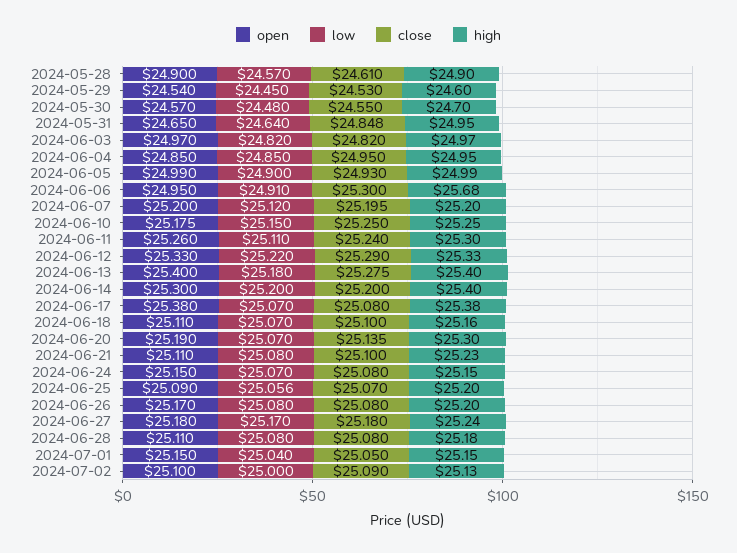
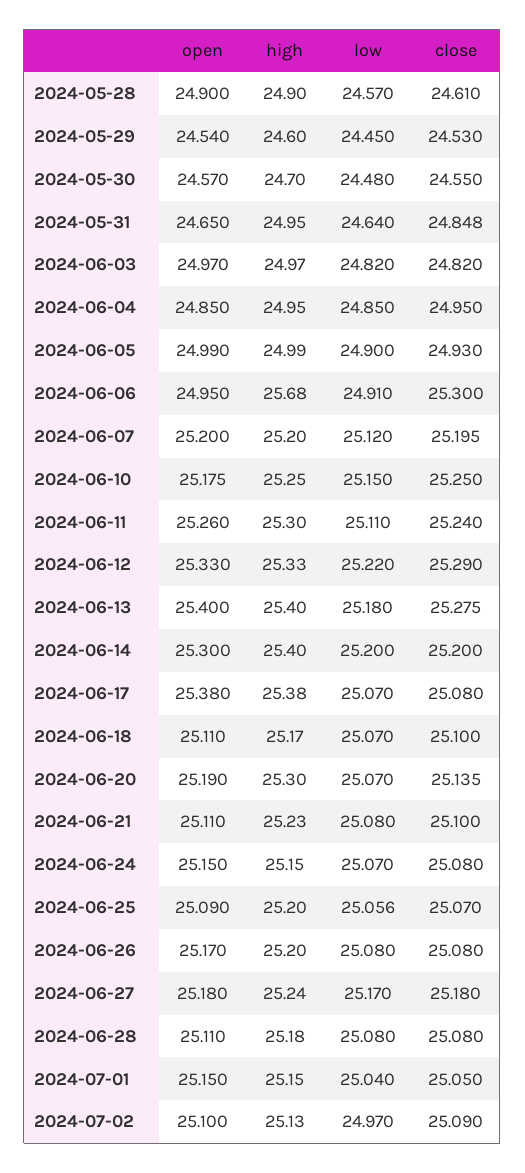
  {
    "open": {
      "2024-05-28": 24.9,
      "2024-05-29": 24.54,
      "2024-05-30": 24.57,
      "2024-05-31": 24.65,
      "2024-06-03": 24.97,
      "2024-06-04": 24.85,
      "2024-06-05": 24.99,
      "2024-06-06": 24.95,
      "2024-06-07": 25.2,
      "2024-06-10": 25.175,
      "2024-06-11": 25.26,
      "2024-06-12": 25.33,
      "2024-06-13": 25.4,
      "2024-06-14": 25.3,
      "2024-06-17": 25.38,
      "2024-06-18": 25.11,
      "2024-06-20": 25.19,
      "2024-06-21": 25.11,
      "2024-06-24": 25.15,
      "2024-06-25": 25.09,
      "2024-06-26": 25.17,
      "2024-06-27": 25.18,
      "2024-06-28": 25.11,
      "2024-07-01": 25.15,
      "2024-07-02": 25.1
    },
    "low": {
      "2024-05-28": 24.57,
      "2024-05-29": 24.45,
      "2024-05-30": 24.48,
      "2024-05-31": 24.64,
      "2024-06-03": 24.82,
      "2024-06-04": 24.85,
      "2024-06-05": 24.9,
      "2024-06-06": 24.91,
      "2024-06-07": 25.12,
      "2024-06-10": 25.15,
      "2024-06-11": 25.11,
      "2024-06-12": 25.22,
      "2024-06-13": 25.18,
      "2024-06-14": 25.2,
      "2024-06-17": 25.07,
      "2024-06-18": 25.07,
      "2024-06-20": 25.07,
      "2024-06-21": 25.08,
      "2024-06-24": 25.07,
      "2024-06-25": 25.056,
      "2024-06-26": 25.08,
      "2024-06-27": 25.17,
      "2024-06-28": 25.08,
      "2024-07-01": 25.04,
-     "2024-07-02": 25
+     "2024-07-02": 24.97
    },
    "close": {
      "2024-05-28": 24.61,
      "2024-05-29": 24.53,
      "2024-05-30": 24.55,
      "2024-05-31": 24.848,
      "2024-06-03": 24.82,
      "2024-06-04": 24.95,
      "2024-06-05": 24.93,
      "2024-06-06": 25.3,
      "2024-06-07": 25.195,
      "2024-06-10": 25.25,
      "2024-06-11": 25.24,
      "2024-06-12": 25.29,
      "2024-06-13": 25.275,
      "2024-06-14": 25.2,
      "2024-06-17": 25.08,
      "2024-06-18": 25.1,
      "2024-06-20": 25.135,
      "2024-06-21": 25.1,
      "2024-06-24": 25.08,
      "2024-06-25": 25.07,
      "2024-06-26": 25.08,
      "2024-06-27": 25.18,
      "2024-06-28": 25.08,
      "2024-07-01": 25.05,
      "2024-07-02": 25.09
    },
    "high": {
      "2024-05-28": 24.9,
      "2024-05-29": 24.6,
      "2024-05-30": 24.7,
      "2024-05-31": 24.95,
      "2024-06-03": 24.97,
      "2024-06-04": 24.95,
      "2024-06-05": 24.99,
      "2024-06-06": 25.68,
      "2024-06-07": 25.2,
      "2024-06-10": 25.25,
      "2024-06-11": 25.3,
      "2024-06-12": 25.33,
      "2024-06-13": 25.4,
      "2024-06-14": 25.4,
      "2024-06-17": 25.38,
-     "2024-06-18": 25.16,
+     "2024-06-18": 25.17,
      "2024-06-20": 25.3,
      "2024-06-21": 25.23,
      "2024-06-24": 25.15,
      "2024-06-25": 25.2,
      "2024-06-26": 25.2,
      "2024-06-27": 25.24,
      "2024-06-28": 25.18,
      "2024-07-01": 25.15,
      "2024-07-02": 25.13
    }
  }

